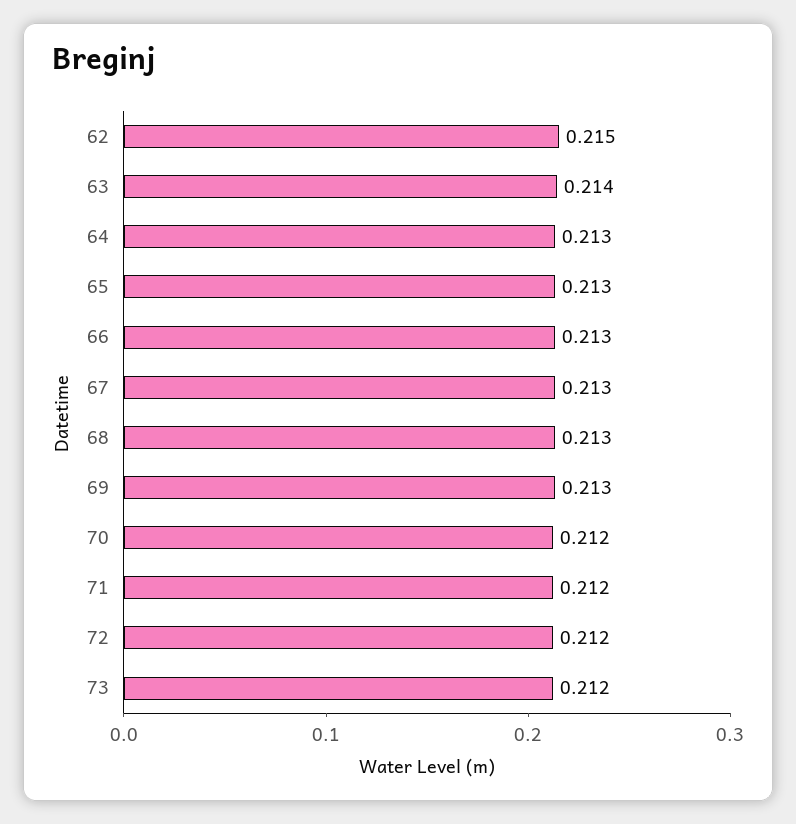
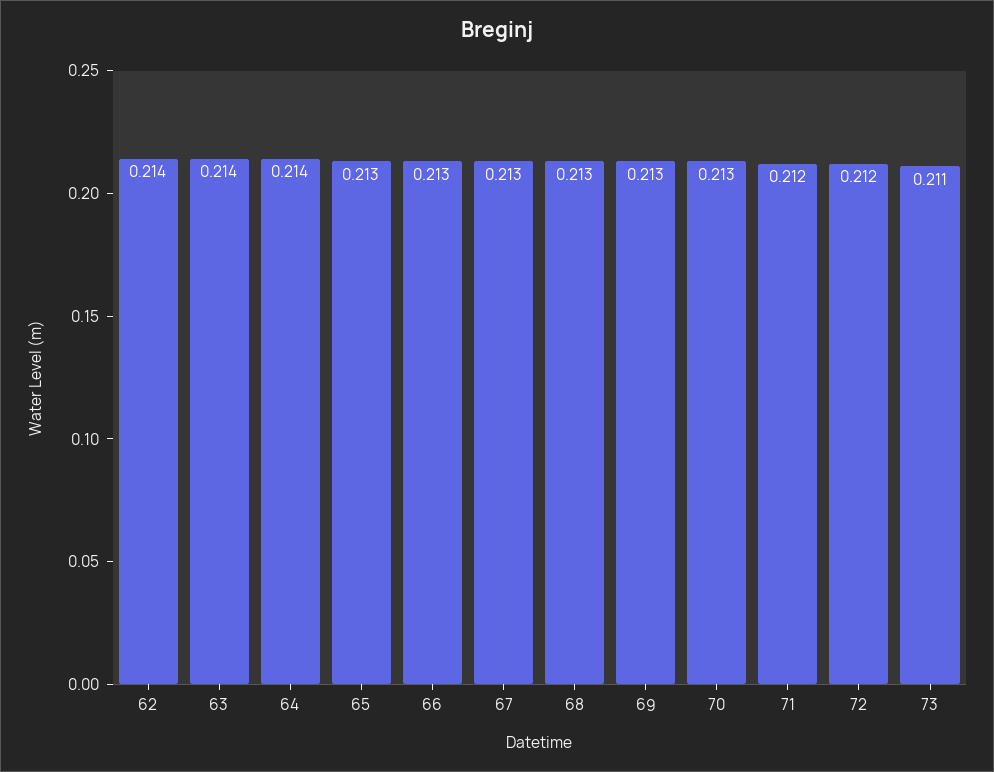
  {
-   "62": 0.215,
+   "62": 0.214,
    "63": 0.214,
-   "64": 0.213,
+   "64": 0.214,
    "65": 0.213,
    "66": 0.213,
    "67": 0.213,
    "68": 0.213,
    "69": 0.213,
-   "70": 0.212,
+   "70": 0.213,
    "71": 0.212,
    "72": 0.212,
-   "73": 0.212
+   "73": 0.211
  }

